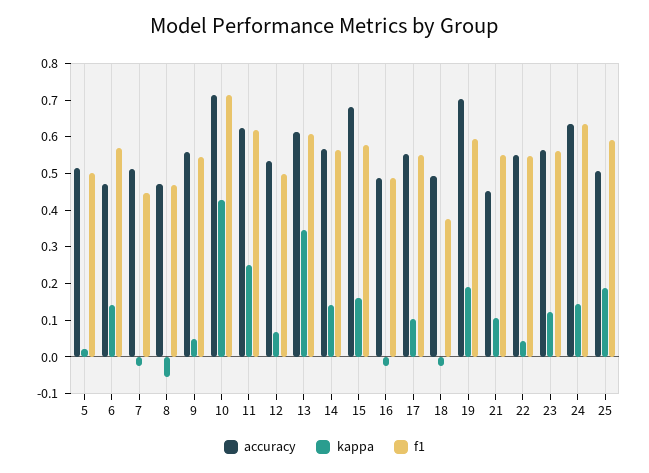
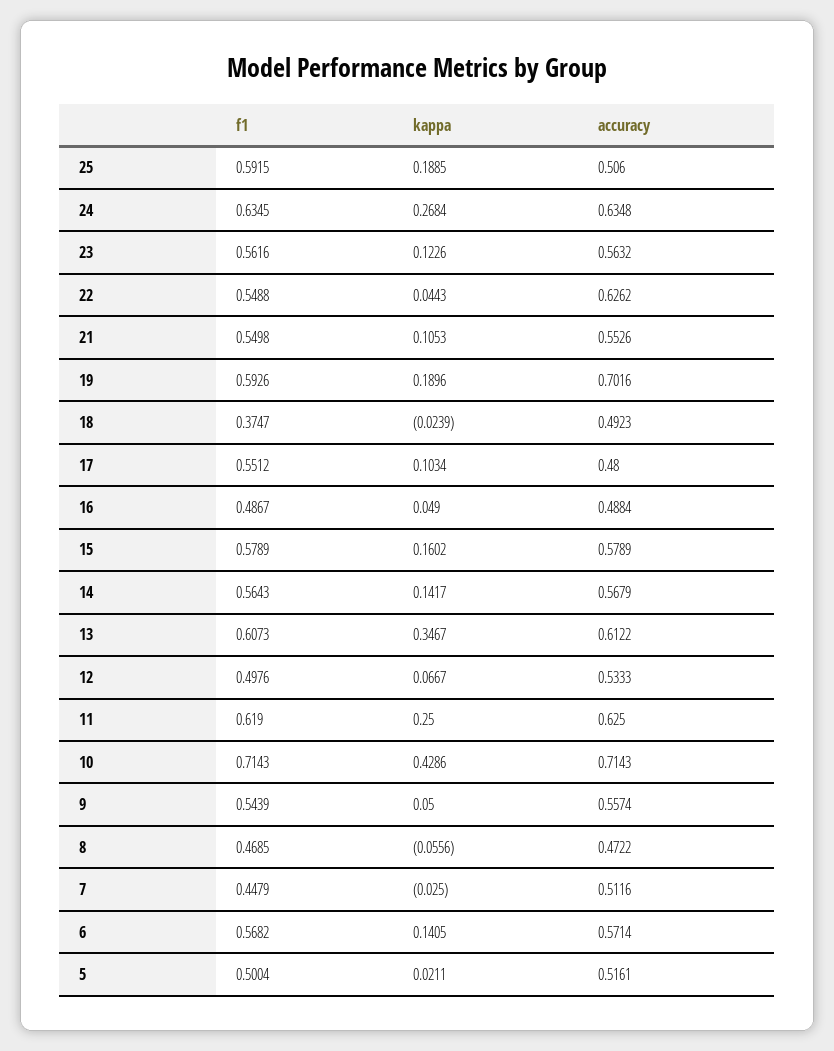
  {
    "accuracy": {
      "5": 0.5161,
-     "6": 0.475,
+     "6": 0.5714,
      "7": 0.5116,
      "8": 0.4722,
      "9": 0.5574,
      "10": 0.7143,
      "11": 0.625,
      "12": 0.5333,
      "13": 0.6122,
      "14": 0.5679,
-     "15": 0.675,
+     "15": 0.5789,
      "16": 0.4884,
-     "17": 0.55,
+     "17": 0.48,
      "18": 0.4923,
      "19": 0.7016,
-     "21": 0.45,
+     "21": 0.5526,
-     "22": 0.55,
+     "22": 0.6262,
      "23": 0.5632,
      "24": 0.6348,
      "25": 0.506
    },
    "kappa": {
      "5": 0.0211,
      "6": 0.1405,
      "7": -0.025,
      "8": -0.0556,
      "9": 0.05,
      "10": 0.4286,
      "11": 0.25,
      "12": 0.0667,
      "13": 0.3467,
      "14": 0.1417,
      "15": 0.1602,
-     "16": -0.025,
+     "16": 0.049,
      "17": 0.1034,
      "18": -0.0239,
      "19": 0.1896,
      "21": 0.1053,
      "22": 0.0443,
      "23": 0.1226,
-     "24": 0.15,
+     "24": 0.2684,
      "25": 0.1885
    },
    "f1": {
      "5": 0.5004,
      "6": 0.5682,
      "7": 0.4479,
      "8": 0.4685,
      "9": 0.5439,
      "10": 0.7143,
      "11": 0.619,
      "12": 0.4976,
      "13": 0.6073,
      "14": 0.5643,
      "15": 0.5789,
      "16": 0.4867,
      "17": 0.5512,
      "18": 0.3747,
      "19": 0.5926,
      "21": 0.5498,
      "22": 0.5488,
      "23": 0.5616,
      "24": 0.6345,
      "25": 0.5915
    }
  }

